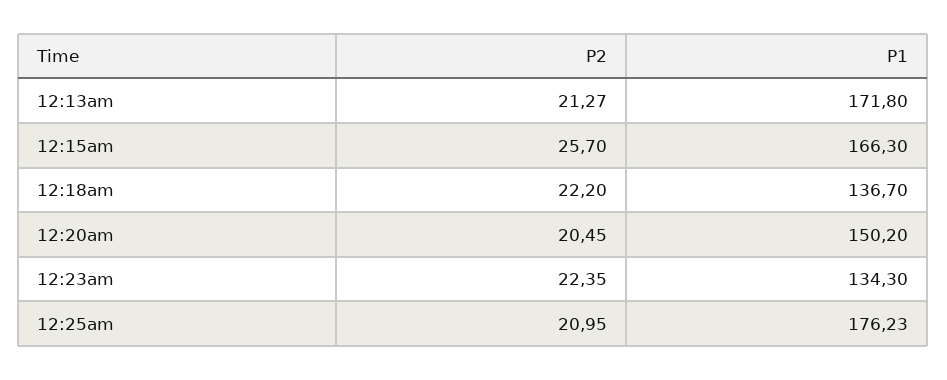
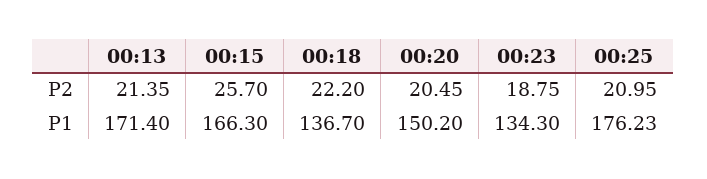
  {
    "P2": {
-     "12:13am": 21.27,
+     "12:13am": 21.35,
      "12:15am": 25.7,
      "12:18am": 22.2,
      "12:20am": 20.45,
-     "12:23am": 22.35,
+     "12:23am": 18.75,
      "12:25am": 20.95
    },
    "P1": {
-     "12:13am": 171.8,
+     "12:13am": 171.4,
      "12:15am": 166.3,
      "12:18am": 136.7,
      "12:20am": 150.2,
      "12:23am": 134.3,
      "12:25am": 176.23
    }
  }

